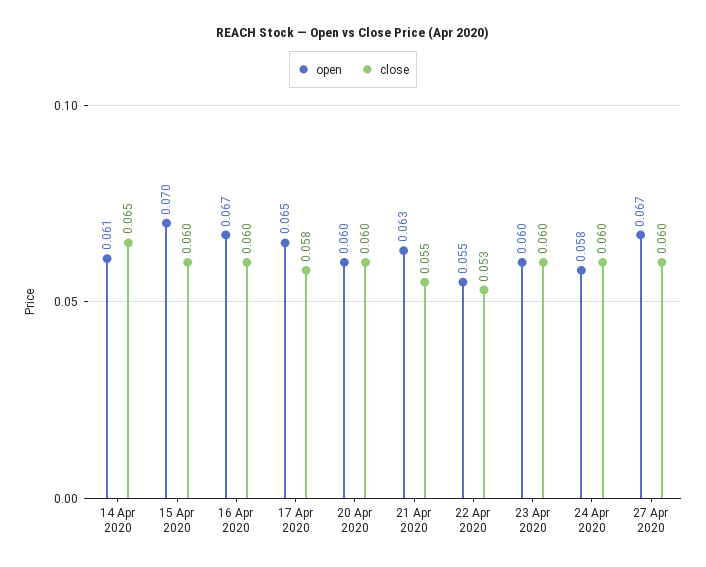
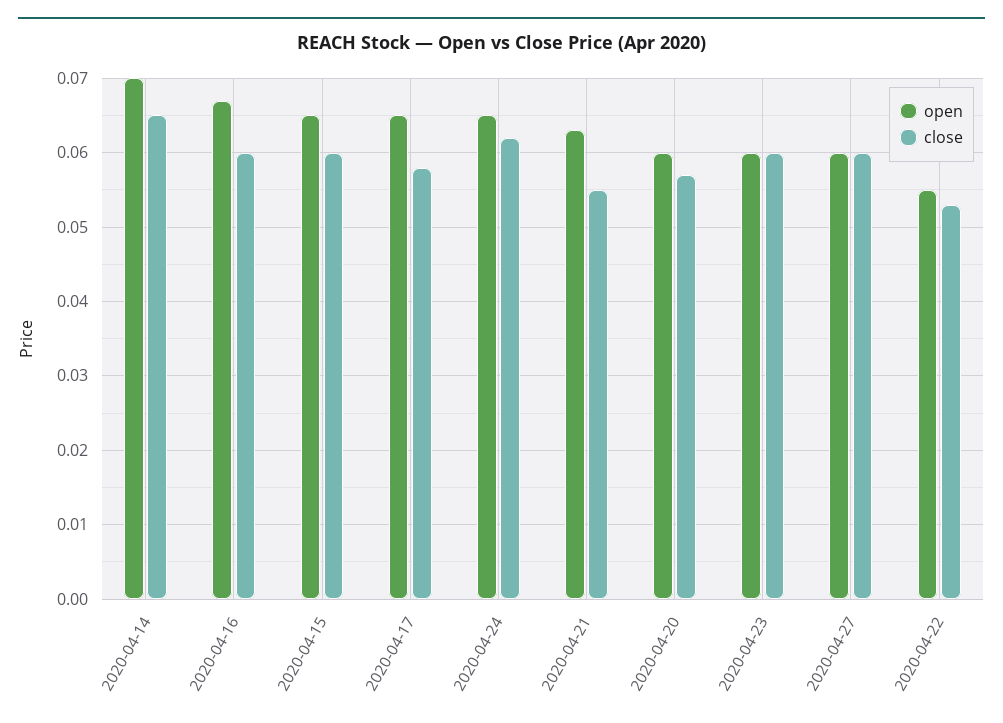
  {
    "open": {
-     "14 Apr 2020": 0.061,
+     "14 Apr 2020": 0.07,
-     "15 Apr 2020": 0.07,
+     "15 Apr 2020": 0.065,
      "16 Apr 2020": 0.067,
      "17 Apr 2020": 0.065,
      "20 Apr 2020": 0.06,
      "21 Apr 2020": 0.063,
      "22 Apr 2020": 0.055,
      "23 Apr 2020": 0.06,
-     "24 Apr 2020": 0.058,
+     "24 Apr 2020": 0.065,
-     "27 Apr 2020": 0.067
+     "27 Apr 2020": 0.06
    },
    "close": {
      "14 Apr 2020": 0.065,
      "15 Apr 2020": 0.06,
      "16 Apr 2020": 0.06,
      "17 Apr 2020": 0.058,
-     "20 Apr 2020": 0.06,
+     "20 Apr 2020": 0.057,
      "21 Apr 2020": 0.055,
      "22 Apr 2020": 0.053,
      "23 Apr 2020": 0.06,
-     "24 Apr 2020": 0.06,
+     "24 Apr 2020": 0.062,
      "27 Apr 2020": 0.06
    }
  }

